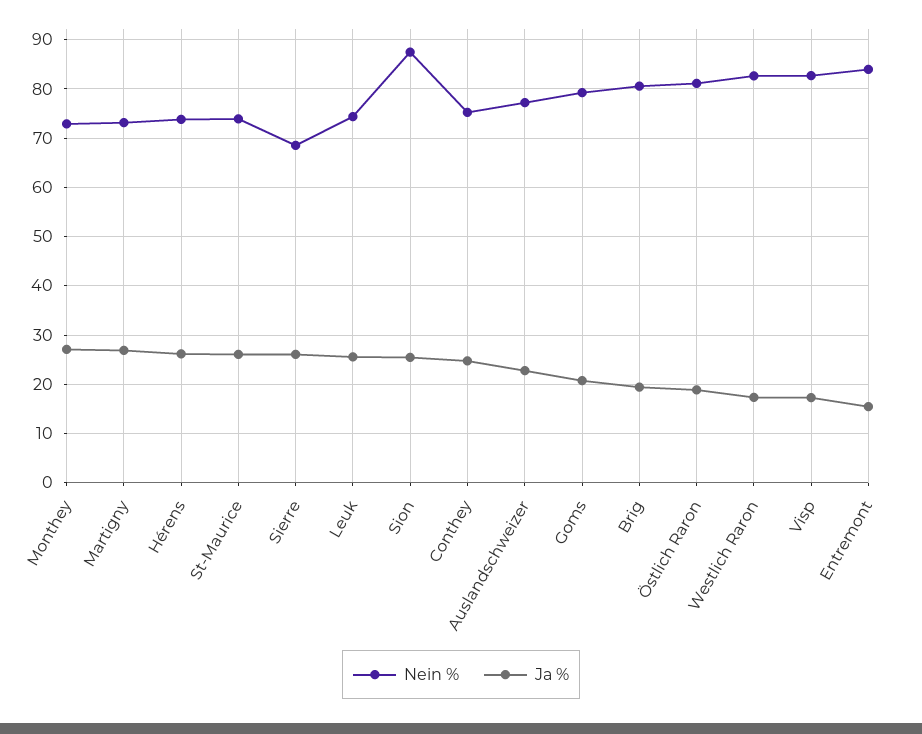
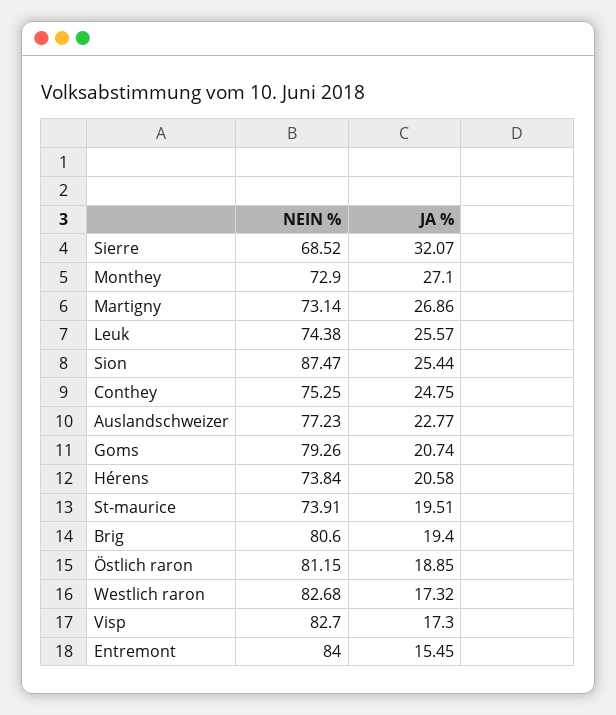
  {
    "Nein %": {
      "Monthey": 72.9,
      "Martigny": 73.14,
      "Hérens": 73.84,
      "St-Maurice": 73.91,
      "Sierre": 68.52,
      "Leuk": 74.38,
      "Sion": 87.47,
      "Conthey": 75.25,
      "Auslandschweizer": 77.23,
      "Goms": 79.26,
      "Brig": 80.6,
      "Östlich Raron": 81.15,
      "Westlich Raron": 82.68,
      "Visp": 82.7,
      "Entremont": 84
    },
    "Ja %": {
      "Monthey": 27.1,
      "Martigny": 26.86,
-     "Hérens": 26,
+     "Hérens": 20.58,
-     "St-Maurice": 26,
+     "St-Maurice": 19.51,
-     "Sierre": 26,
+     "Sierre": 32.07,
      "Leuk": 25.57,
      "Sion": 25.44,
      "Conthey": 24.75,
      "Auslandschweizer": 22.77,
      "Goms": 20.74,
      "Brig": 19.4,
      "Östlich Raron": 18.85,
      "Westlich Raron": 17.32,
      "Visp": 17.3,
      "Entremont": 15.45
    }
  }

